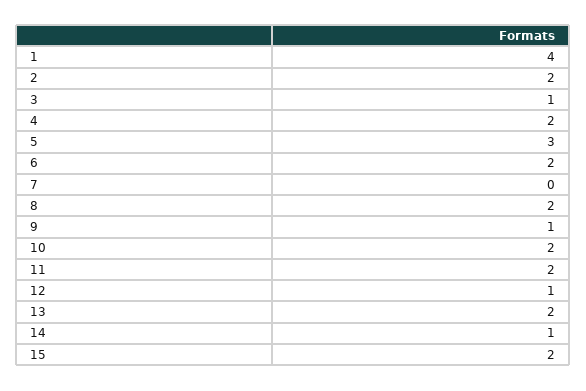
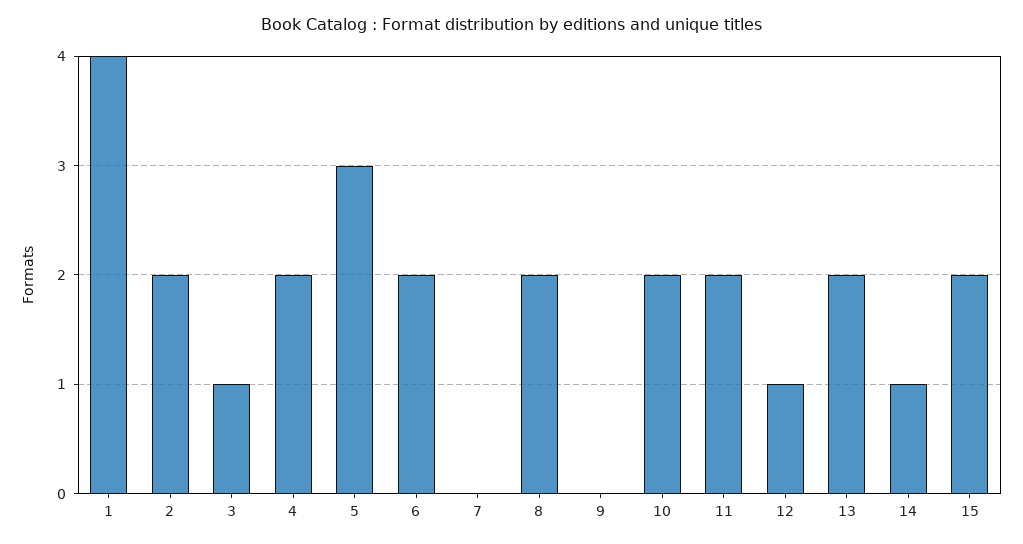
  {
    "1": 4,
    "2": 2,
    "3": 1,
    "4": 2,
    "5": 3,
    "6": 2,
    "7": 0,
    "8": 2,
-   "9": 1,
+   "9": 0,
    "10": 2,
    "11": 2,
    "12": 1,
    "13": 2,
    "14": 1,
    "15": 2
  }

